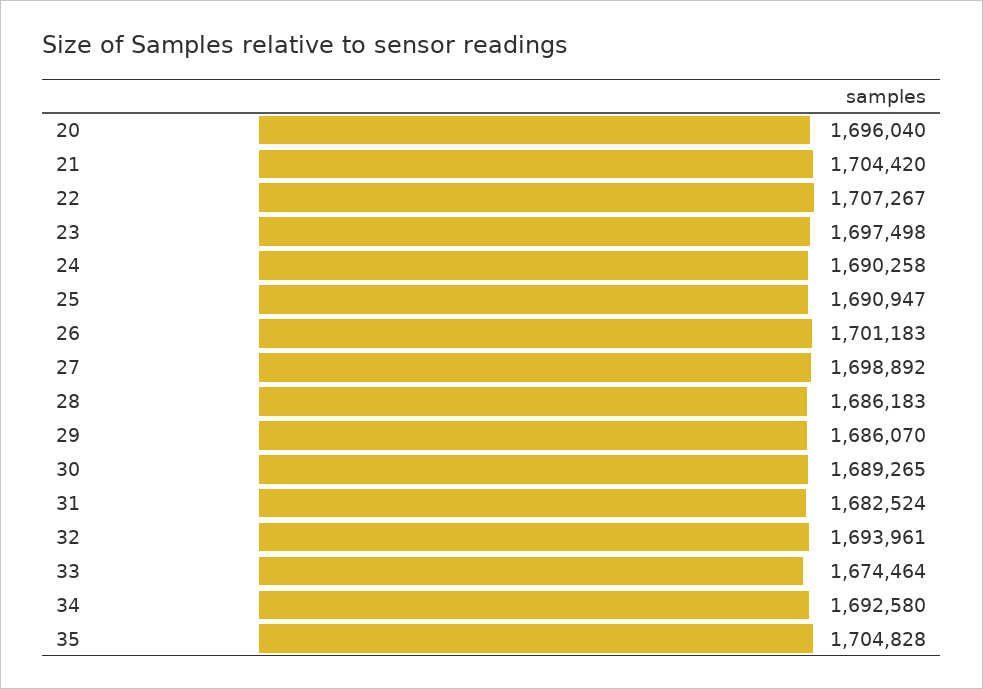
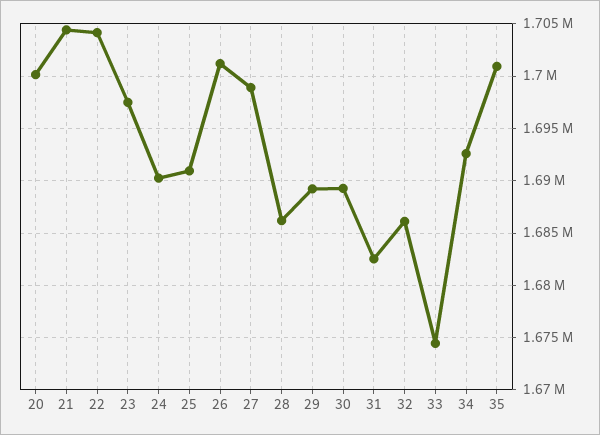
  {
-   "20": 1696040,
+   "20": 1700000,
    "21": 1704420,
-   "22": 1707267,
+   "22": 1704000,
    "23": 1697498,
    "24": 1690258,
    "25": 1690947,
    "26": 1701183,
    "27": 1698892,
    "28": 1686183,
-   "29": 1686070,
+   "29": 1689000,
    "30": 1689265,
    "31": 1682524,
-   "32": 1693961,
+   "32": 1686000,
    "33": 1674464,
    "34": 1692580,
-   "35": 1704828
+   "35": 1701000
  }

